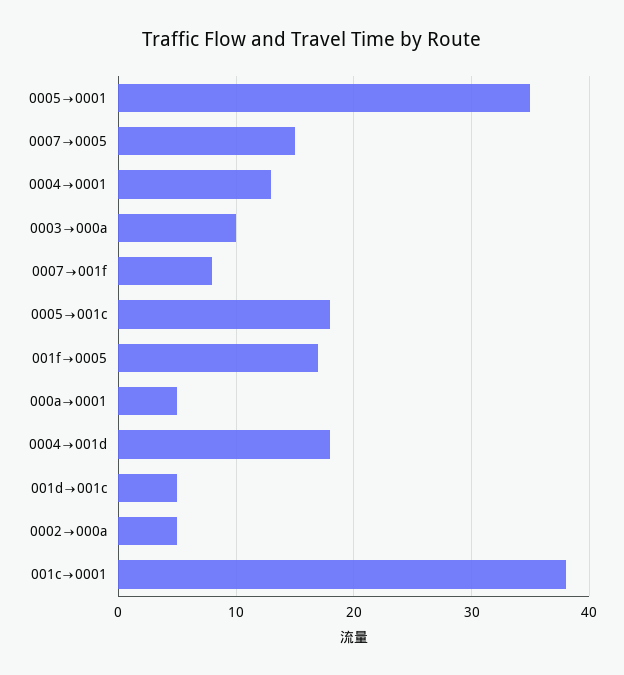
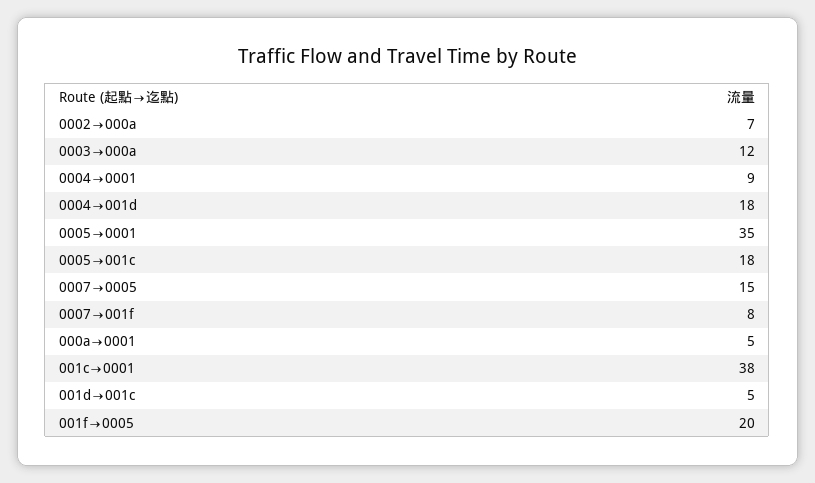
  {
    "0005→0001": 35,
    "0007→0005": 15,
-   "0004→0001": 13,
+   "0004→0001": 9,
-   "0003→000a": 10,
+   "0003→000a": 12,
    "0007→001f": 8,
    "0005→001c": 18,
-   "001f→0005": 17,
+   "001f→0005": 20,
    "000a→0001": 5,
    "0004→001d": 18,
    "001d→001c": 5,
-   "0002→000a": 5,
+   "0002→000a": 7,
    "001c→0001": 38
  }

